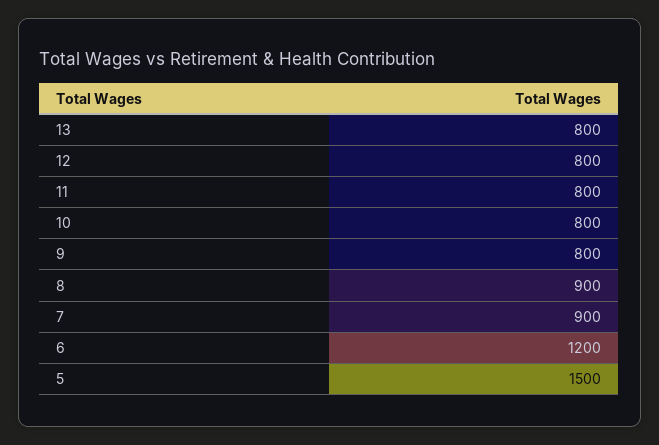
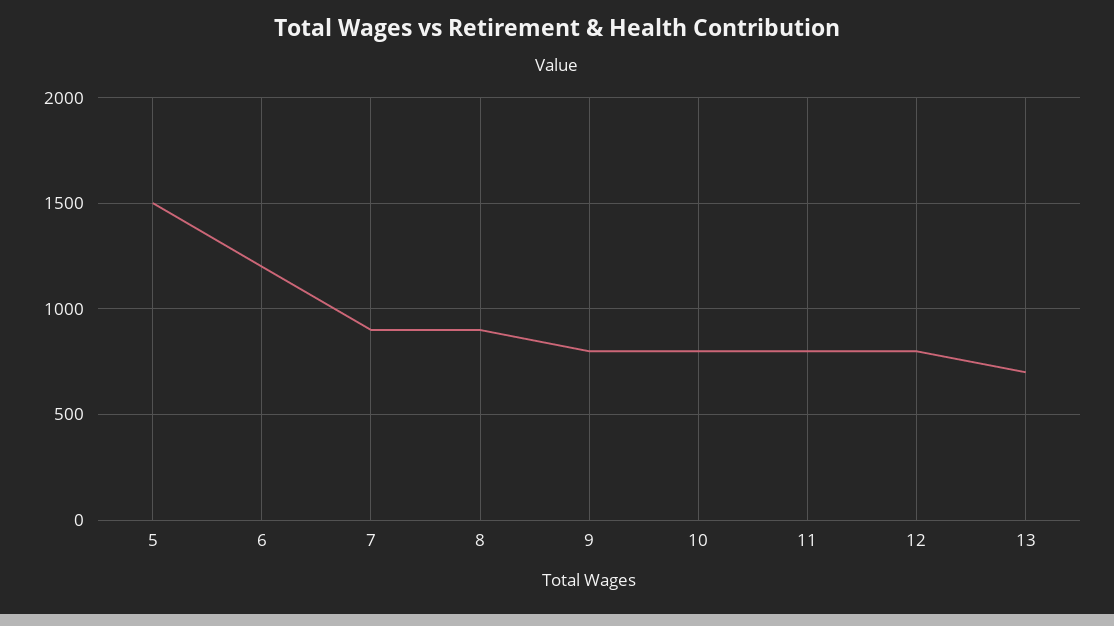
  {
-   "13": 800,
+   "13": 700,
    "12": 800,
    "11": 800,
    "10": 800,
    "9": 800,
    "8": 900,
    "7": 900,
    "6": 1200,
    "5": 1500
  }

